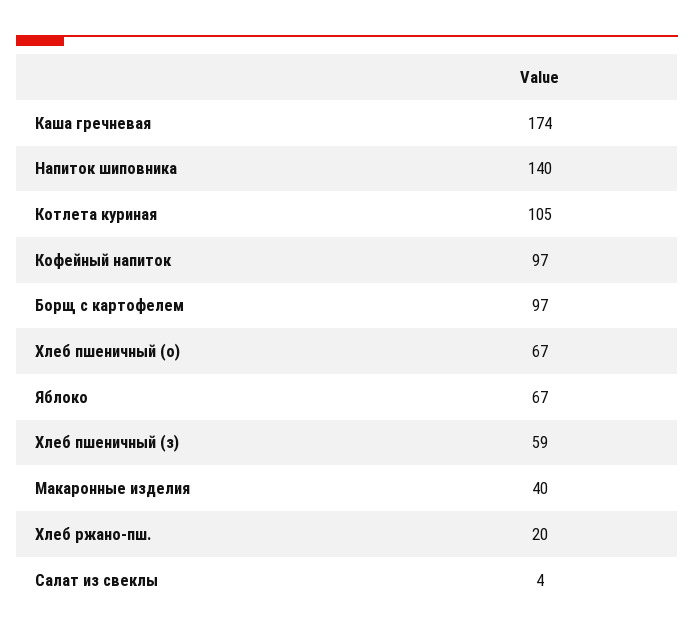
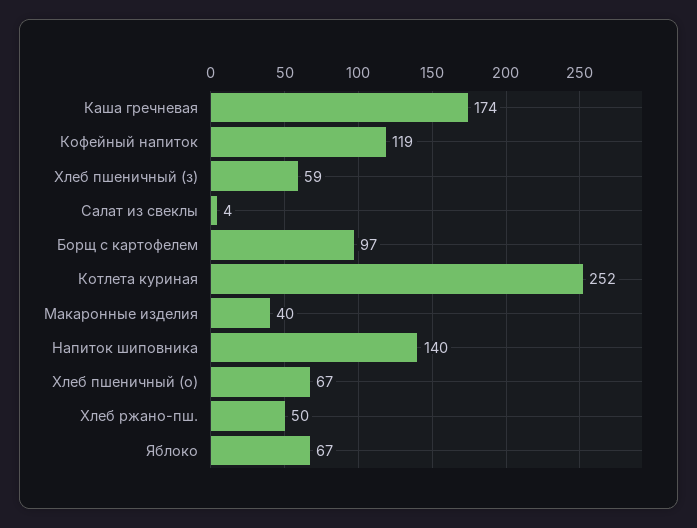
  {
    "Каша гречневая": 174,
    "Напиток шиповника": 140,
-   "Котлета куриная": 105,
+   "Котлета куриная": 252,
-   "Кофейный напиток": 97,
+   "Кофейный напиток": 119,
    "Борщ с картофелем": 97,
    "Хлеб пшеничный (о)": 67,
    "Яблоко": 67,
    "Хлеб пшеничный (з)": 59,
    "Макаронные изделия": 40,
-   "Хлеб ржано-пш.": 20,
+   "Хлеб ржано-пш.": 50,
    "Салат из свеклы": 4
  }

